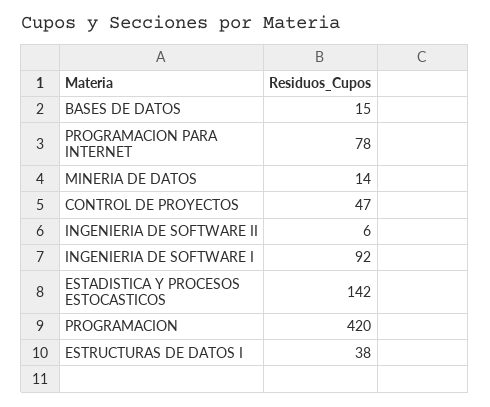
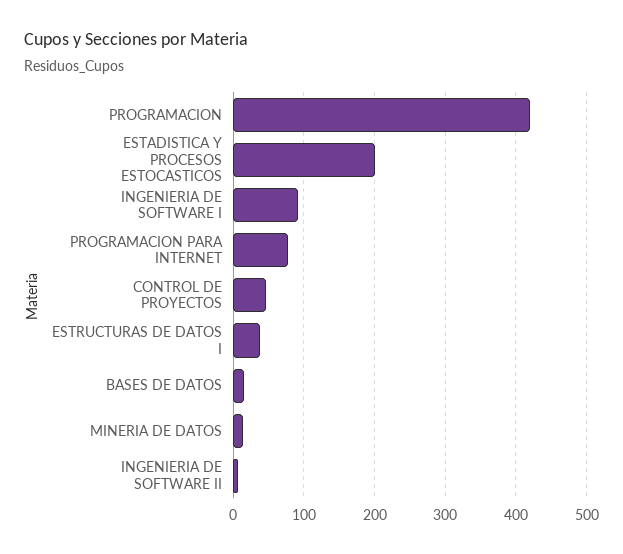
  {
    "BASES DE DATOS": 15,
    "PROGRAMACION PARA INTERNET": 78,
    "MINERIA DE DATOS": 14,
    "CONTROL DE PROYECTOS": 47,
    "INGENIERIA DE SOFTWARE II": 6,
    "INGENIERIA DE SOFTWARE I": 92,
-   "ESTADISTICA Y PROCESOS ESTOCASTICOS": 142,
+   "ESTADISTICA Y PROCESOS ESTOCASTICOS": 200,
    "PROGRAMACION": 420,
    "ESTRUCTURAS DE DATOS I": 38
  }

